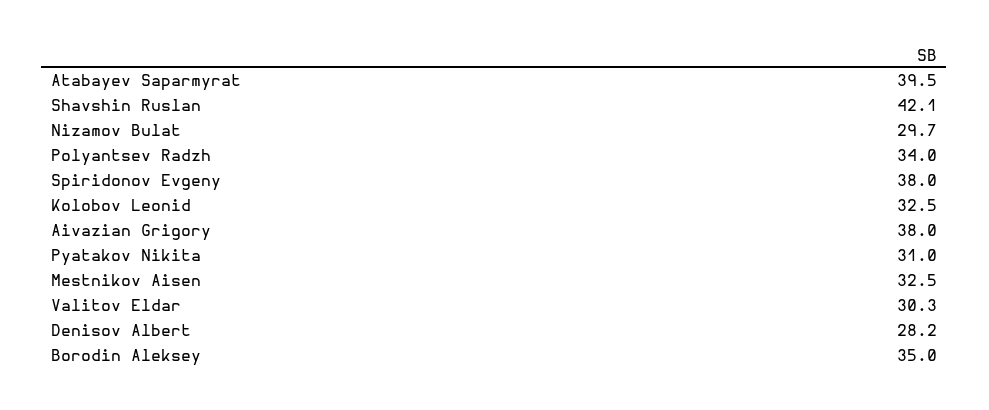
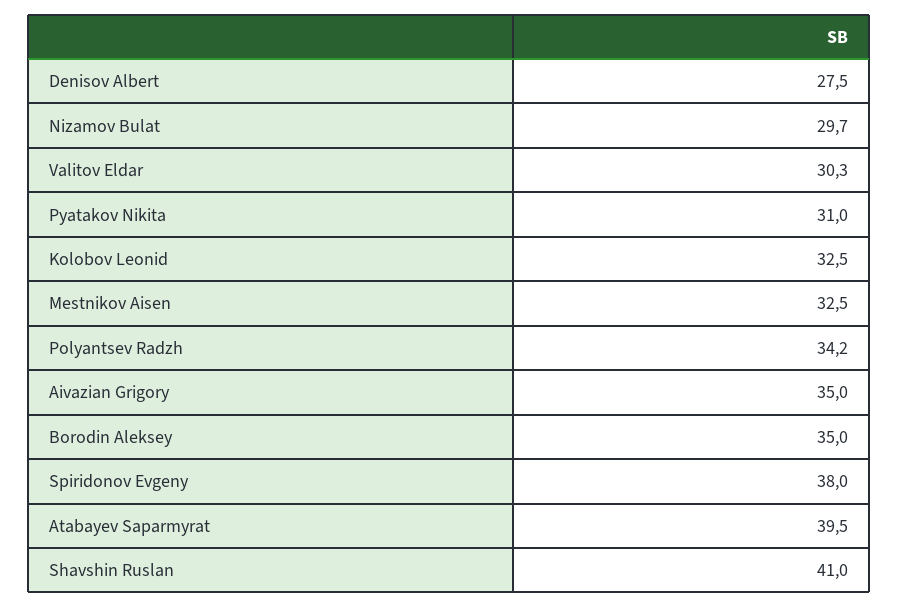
  {
    "Atabayev Saparmyrat": 39.5,
-   "Shavshin Ruslan": 42.1,
+   "Shavshin Ruslan": 41,
    "Nizamov Bulat": 29.7,
-   "Polyantsev Radzh": 34,
+   "Polyantsev Radzh": 34.2,
    "Spiridonov Evgeny": 38,
    "Kolobov Leonid": 32.5,
-   "Aivazian Grigory": 38,
+   "Aivazian Grigory": 35,
    "Pyatakov Nikita": 31,
    "Mestnikov Aisen": 32.5,
    "Valitov Eldar": 30.3,
-   "Denisov Albert": 28.2,
+   "Denisov Albert": 27.5,
    "Borodin Aleksey": 35
  }

